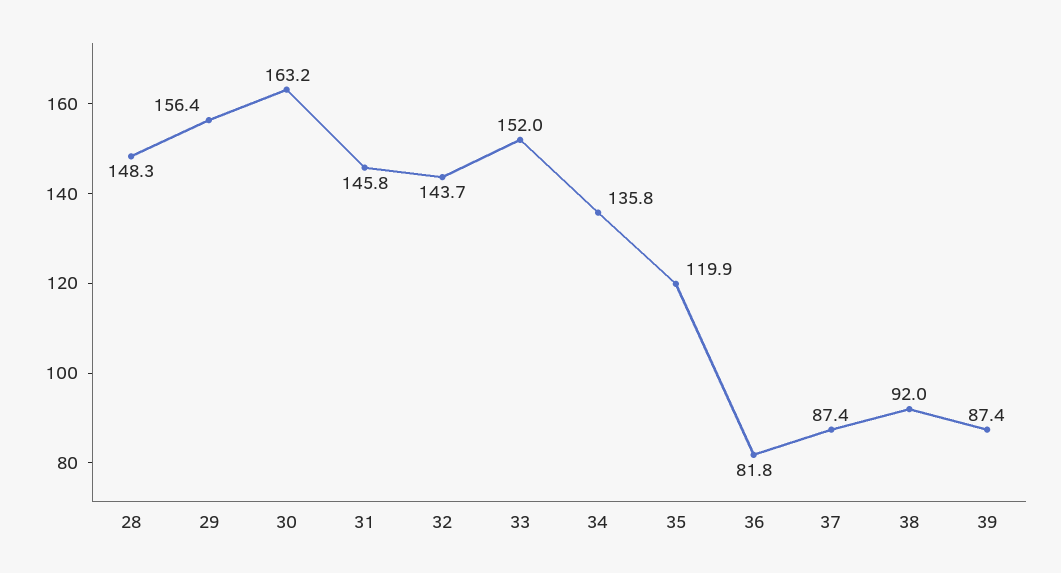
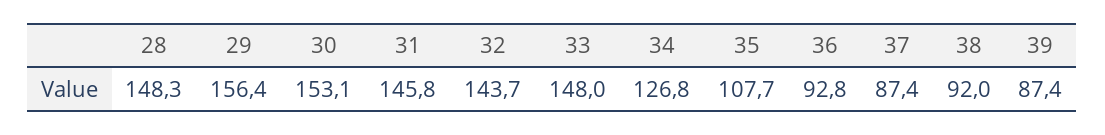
  {
    "28": 148.3,
    "29": 156.4,
-   "30": 163.2,
+   "30": 153.1,
    "31": 145.8,
    "32": 143.7,
-   "33": 152,
+   "33": 148,
-   "34": 135.8,
+   "34": 126.8,
-   "35": 119.9,
+   "35": 107.7,
-   "36": 81.8,
+   "36": 92.8,
    "37": 87.4,
    "38": 92,
    "39": 87.4
  }

